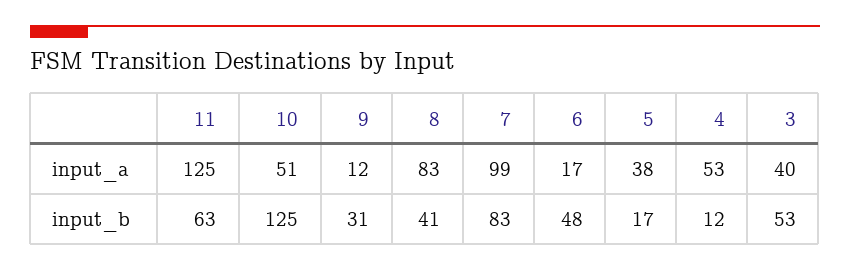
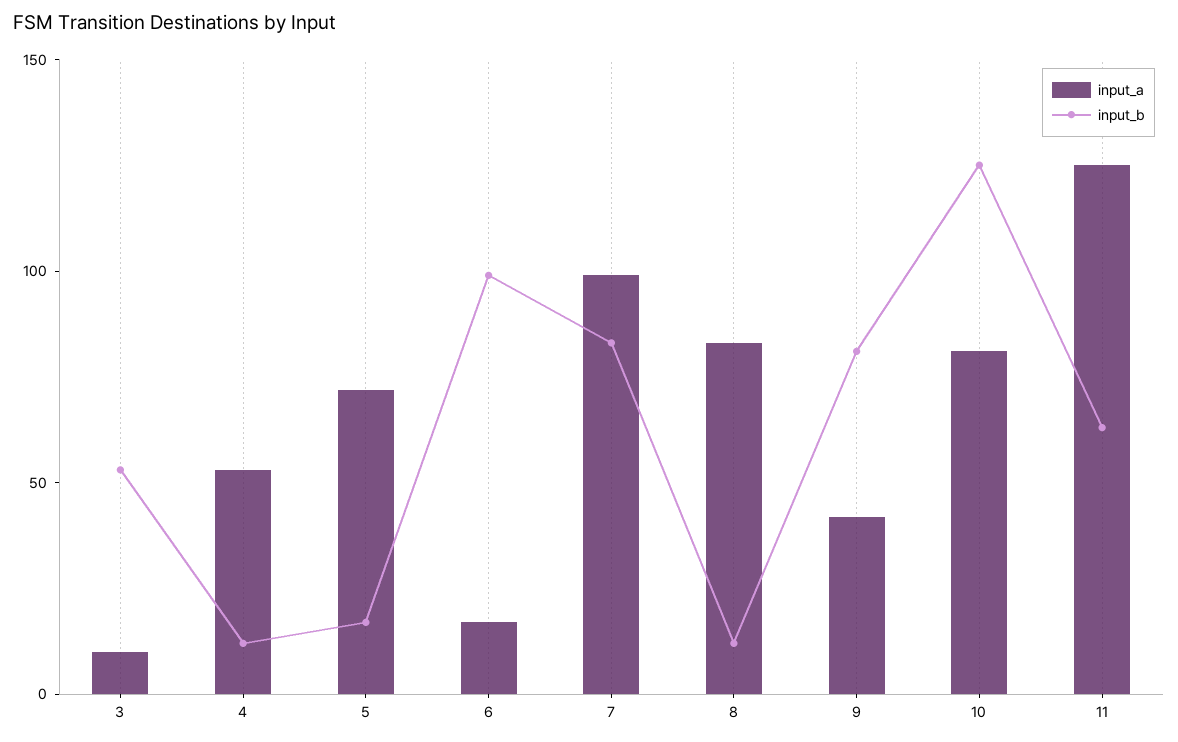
  {
    "input_a": {
      "11": 125,
-     "10": 51,
+     "10": 80,
-     "9": 12,
+     "9": 40,
      "8": 83,
      "7": 99,
      "6": 17,
-     "5": 38,
+     "5": 70,
      "4": 53,
-     "3": 40
+     "3": 10
    },
    "input_b": {
      "11": 63,
      "10": 125,
-     "9": 31,
+     "9": 80,
-     "8": 41,
+     "8": 10,
      "7": 83,
-     "6": 48,
+     "6": 100,
      "5": 17,
      "4": 12,
      "3": 53
    }
  }

